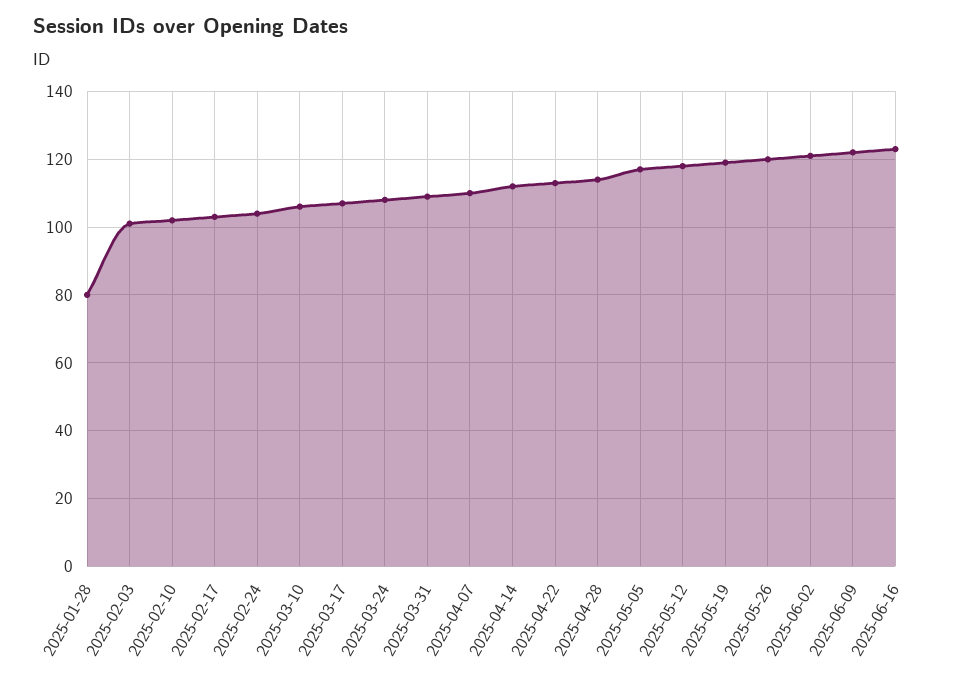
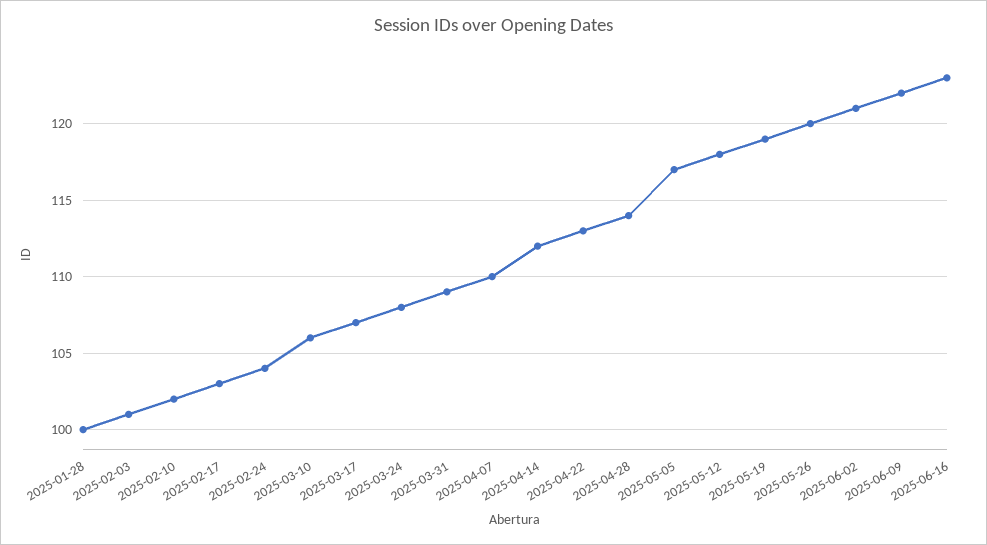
  {
-   "2025-01-28": 80,
+   "2025-01-28": 100,
    "2025-02-03": 101,
    "2025-02-10": 102,
    "2025-02-17": 103,
    "2025-02-24": 104,
    "2025-03-10": 106,
    "2025-03-17": 107,
    "2025-03-24": 108,
    "2025-03-31": 109,
    "2025-04-07": 110,
    "2025-04-14": 112,
    "2025-04-22": 113,
    "2025-04-28": 114,
    "2025-05-05": 117,
    "2025-05-12": 118,
    "2025-05-19": 119,
    "2025-05-26": 120,
    "2025-06-02": 121,
    "2025-06-09": 122,
    "2025-06-16": 123
  }

